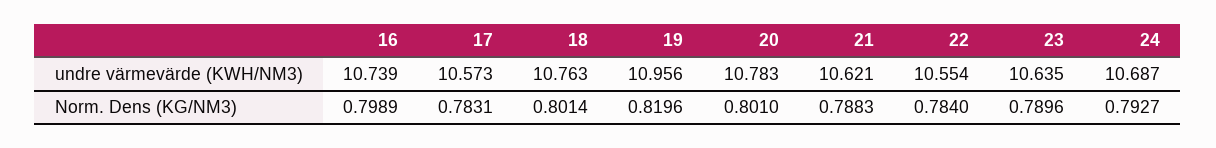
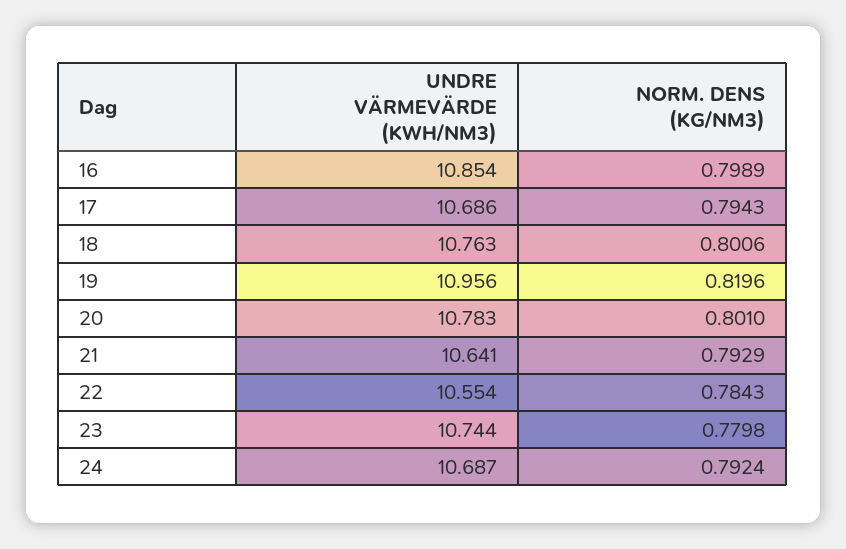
  {
    "16": {
-     "undre värmevärde (KWH/NM3)": 10.739,
+     "undre värmevärde (KWH/NM3)": 10.854,
      "Norm. Dens (KG/NM3)": 0.7989
    },
    "17": {
-     "undre värmevärde (KWH/NM3)": 10.573,
+     "undre värmevärde (KWH/NM3)": 10.686,
-     "Norm. Dens (KG/NM3)": 0.7831
+     "Norm. Dens (KG/NM3)": 0.7943
    },
    "18": {
      "undre värmevärde (KWH/NM3)": 10.763,
-     "Norm. Dens (KG/NM3)": 0.8014
+     "Norm. Dens (KG/NM3)": 0.8006
    },
    "19": {
      "undre värmevärde (KWH/NM3)": 10.956,
      "Norm. Dens (KG/NM3)": 0.8196
    },
    "20": {
      "undre värmevärde (KWH/NM3)": 10.783,
      "Norm. Dens (KG/NM3)": 0.801
    },
    "21": {
-     "undre värmevärde (KWH/NM3)": 10.621,
+     "undre värmevärde (KWH/NM3)": 10.641,
-     "Norm. Dens (KG/NM3)": 0.7883
+     "Norm. Dens (KG/NM3)": 0.7929
    },
    "22": {
      "undre värmevärde (KWH/NM3)": 10.554,
-     "Norm. Dens (KG/NM3)": 0.784
+     "Norm. Dens (KG/NM3)": 0.7843
    },
    "23": {
-     "undre värmevärde (KWH/NM3)": 10.635,
+     "undre värmevärde (KWH/NM3)": 10.744,
-     "Norm. Dens (KG/NM3)": 0.7896
+     "Norm. Dens (KG/NM3)": 0.7798
    },
    "24": {
      "undre värmevärde (KWH/NM3)": 10.687,
-     "Norm. Dens (KG/NM3)": 0.7927
+     "Norm. Dens (KG/NM3)": 0.7924
    }
  }

